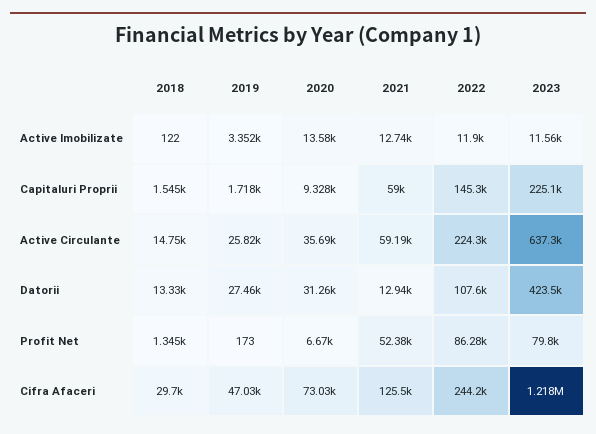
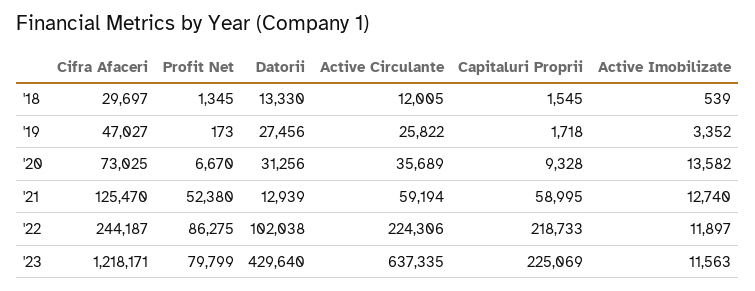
  {
    "2018": {
-     "Active Imobilizate": 122,
+     "Active Imobilizate": 539,
      "Capitaluri Proprii": 1545,
-     "Active Circulante": 14750,
+     "Active Circulante": 12005,
      "Datorii": 13330,
      "Profit Net": 1345,
      "Cifra Afaceri": 29697
    },
    "2019": {
      "Active Imobilizate": 3352,
      "Capitaluri Proprii": 1718,
      "Active Circulante": 25822,
      "Datorii": 27456,
      "Profit Net": 173,
      "Cifra Afaceri": 47027
    },
    "2020": {
      "Active Imobilizate": 13582,
      "Capitaluri Proprii": 9328,
      "Active Circulante": 35689,
      "Datorii": 31256,
      "Profit Net": 6670,
      "Cifra Afaceri": 73025
    },
    "2021": {
      "Active Imobilizate": 12740,
      "Capitaluri Proprii": 58995,
      "Active Circulante": 59194,
      "Datorii": 12939,
      "Profit Net": 52380,
      "Cifra Afaceri": 125470
    },
    "2022": {
      "Active Imobilizate": 11897,
-     "Capitaluri Proprii": 145300,
+     "Capitaluri Proprii": 218733,
      "Active Circulante": 224306,
-     "Datorii": 107600,
+     "Datorii": 102038,
      "Profit Net": 86275,
      "Cifra Afaceri": 244187
    },
    "2023": {
      "Active Imobilizate": 11563,
      "Capitaluri Proprii": 225069,
      "Active Circulante": 637335,
-     "Datorii": 423500,
+     "Datorii": 429640,
      "Profit Net": 79799,
      "Cifra Afaceri": 1218171
    }
  }

